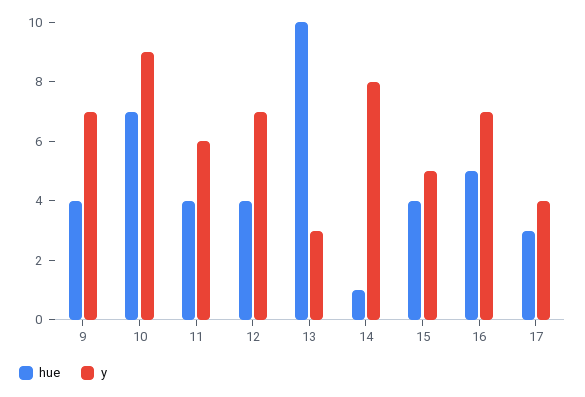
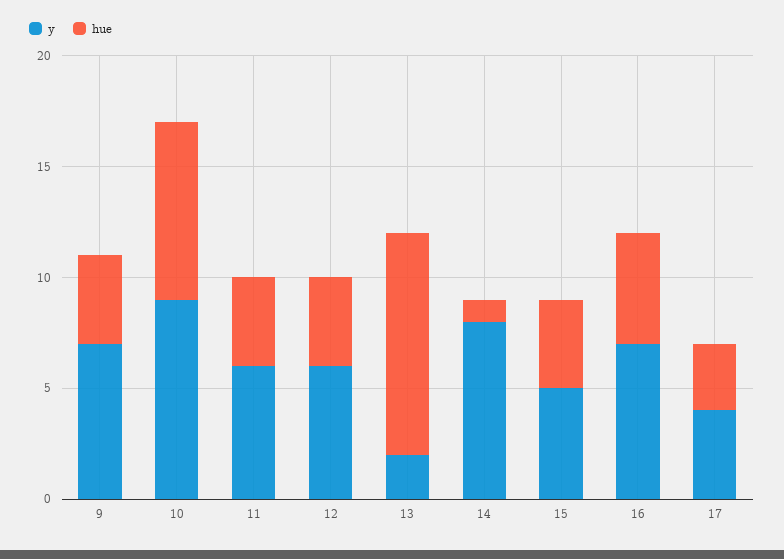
  {
    "hue": {
      "9": 4,
-     "10": 7,
+     "10": 8,
      "11": 4,
      "12": 4,
      "13": 10,
      "14": 1,
      "15": 4,
      "16": 5,
      "17": 3
    },
    "y": {
      "9": 7,
      "10": 9,
      "11": 6,
-     "12": 7,
+     "12": 6,
-     "13": 3,
+     "13": 2,
      "14": 8,
      "15": 5,
      "16": 7,
      "17": 4
    }
  }

